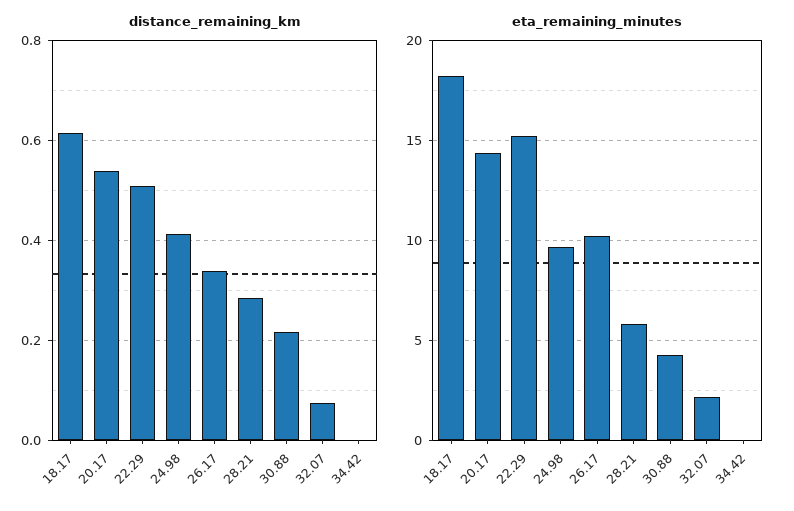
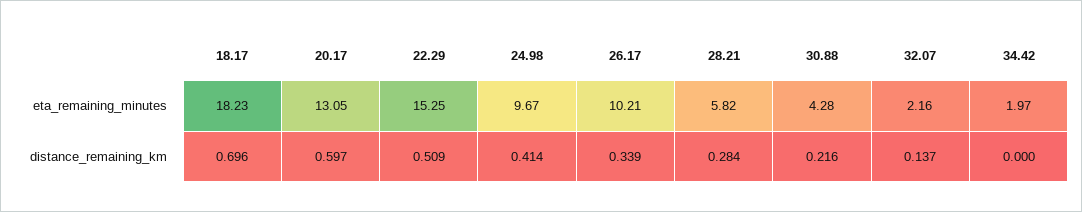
  {
    "distance_remaining_km": {
-     "18.17": 0.62,
+     "18.17": 0.696,
-     "20.17": 0.54,
+     "20.17": 0.597,
      "22.29": 0.509,
      "24.98": 0.414,
      "26.17": 0.339,
      "28.21": 0.284,
      "30.88": 0.216,
-     "32.07": 0.08,
+     "32.07": 0.137,
      "34.42": 0
    },
    "eta_remaining_minutes": {
      "18.17": 18.23,
-     "20.17": 14.5,
+     "20.17": 13.05,
      "22.29": 15.25,
      "24.98": 9.67,
      "26.17": 10.21,
      "28.21": 5.82,
      "30.88": 4.28,
      "32.07": 2.16,
-     "34.42": 0
+     "34.42": 1.97
    }
  }

